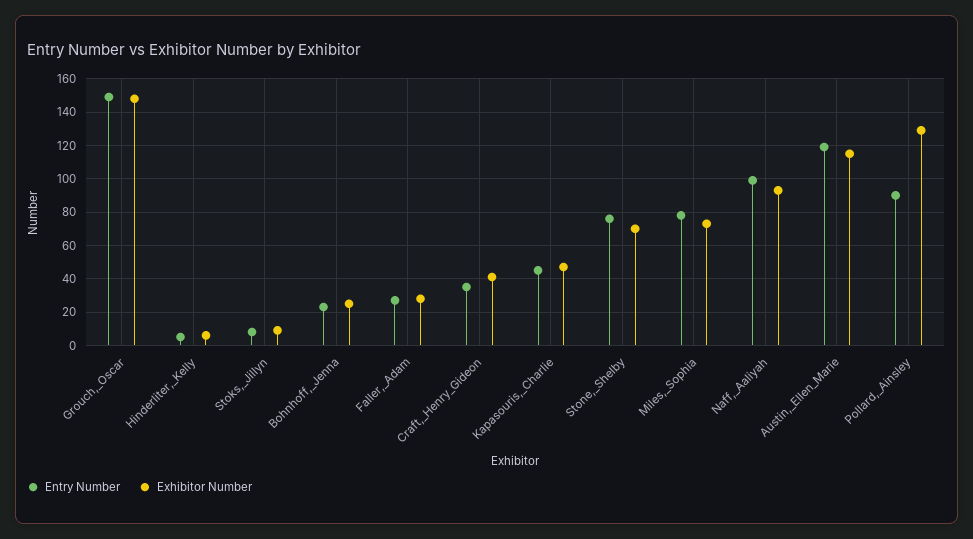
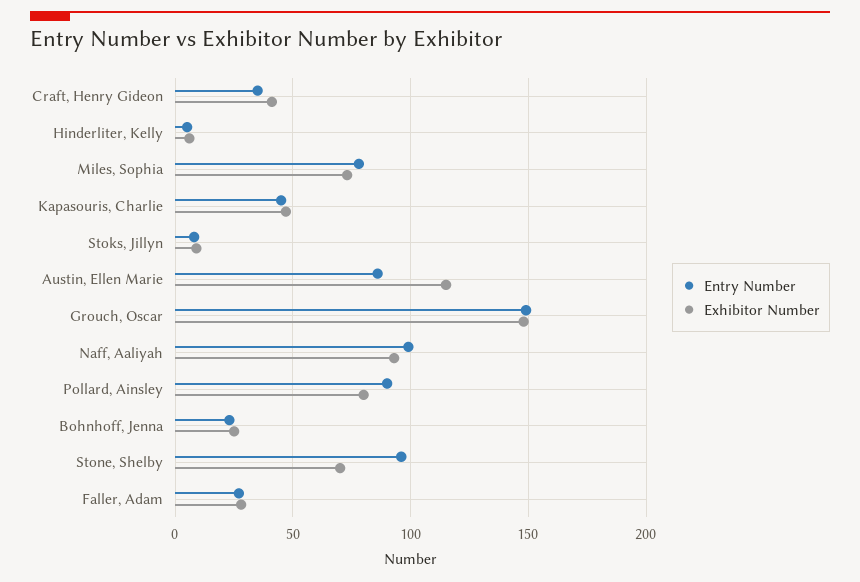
  {
    "Entry Number": {
      "Grouch,_Oscar": 150,
      "Hinderliter,_Kelly": 5,
      "Stoks,_Jillyn": 10,
      "Bohnhoff,_Jenna": 25,
      "Faller,_Adam": 25,
      "Craft,_Henry_Gideon": 35,
      "Kapasouris,_Charlie": 45,
-     "Stone,_Shelby": 75,
+     "Stone,_Shelby": 95,
      "Miles,_Sophia": 80,
      "Naff,_Aaliyah": 100,
-     "Austin,_Ellen_Marie": 120,
+     "Austin,_Ellen_Marie": 85,
      "Pollard,_Ainsley": 90
    },
    "Exhibitor Number": {
      "Grouch,_Oscar": 150,
      "Hinderliter,_Kelly": 5,
      "Stoks,_Jillyn": 10,
      "Bohnhoff,_Jenna": 25,
      "Faller,_Adam": 30,
      "Craft,_Henry_Gideon": 40,
      "Kapasouris,_Charlie": 45,
      "Stone,_Shelby": 70,
      "Miles,_Sophia": 75,
      "Naff,_Aaliyah": 95,
      "Austin,_Ellen_Marie": 115,
-     "Pollard,_Ainsley": 130
+     "Pollard,_Ainsley": 80
    }
  }

